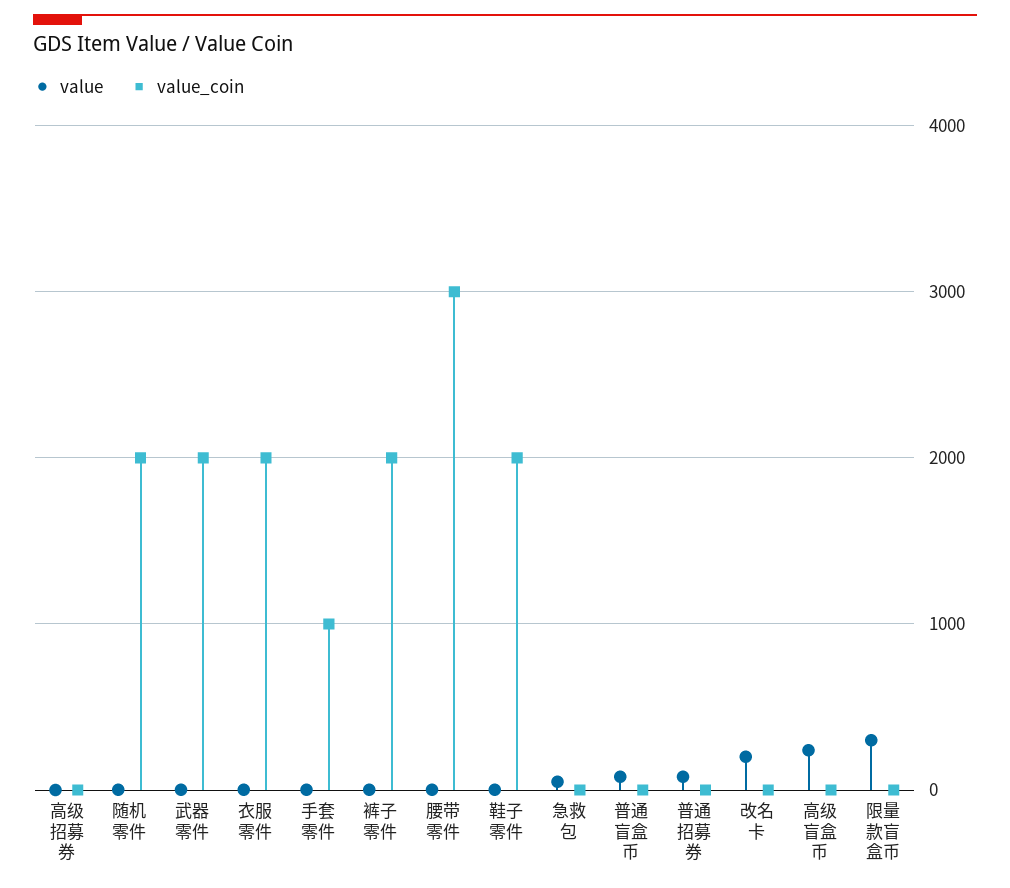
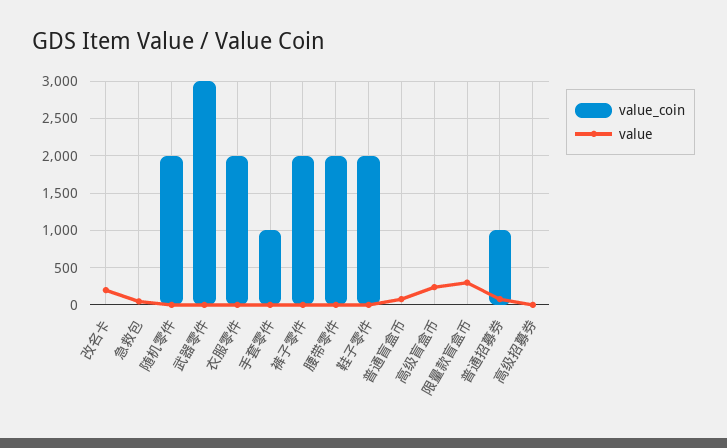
  {
    "value": {
      "高级招募券": 0,
      "随机零件": 0,
      "武器零件": 0,
      "衣服零件": 0,
      "手套零件": 0,
      "裤子零件": 0,
      "腰带零件": 0,
      "鞋子零件": 0,
      "急救包": 100,
      "普通盲盒币": 100,
      "普通招募券": 100,
      "改名卡": 200,
      "高级盲盒币": 200,
      "限量款盲盒币": 300
    },
    "value_coin": {
      "高级招募券": 0,
      "随机零件": 2000,
-     "武器零件": 2000,
+     "武器零件": 3000,
      "衣服零件": 2000,
      "手套零件": 1000,
      "裤子零件": 2000,
-     "腰带零件": 3000,
+     "腰带零件": 2000,
      "鞋子零件": 2000,
      "急救包": 0,
      "普通盲盒币": 0,
-     "普通招募券": 0,
+     "普通招募券": 1000,
      "改名卡": 0,
      "高级盲盒币": 0,
      "限量款盲盒币": 0
    }
  }

